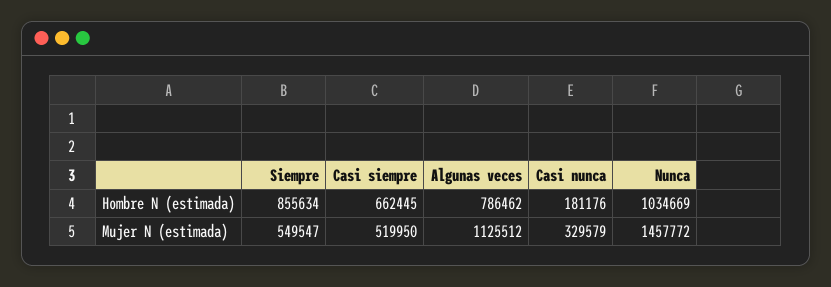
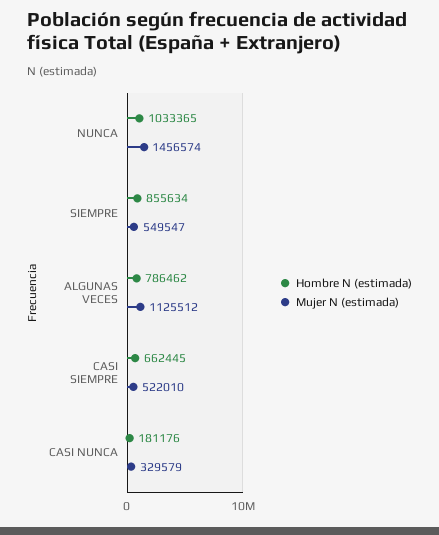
  {
    "Hombre N (estimada)": {
      "Siempre": 855634,
      "Casi siempre": 662445,
      "Algunas veces": 786462,
      "Casi nunca": 181176,
-     "Nunca": 1034669
+     "Nunca": 1033365
    },
    "Mujer N (estimada)": {
      "Siempre": 549547,
-     "Casi siempre": 519950,
+     "Casi siempre": 522010,
      "Algunas veces": 1125512,
      "Casi nunca": 329579,
-     "Nunca": 1457772
+     "Nunca": 1456574
    }
  }

